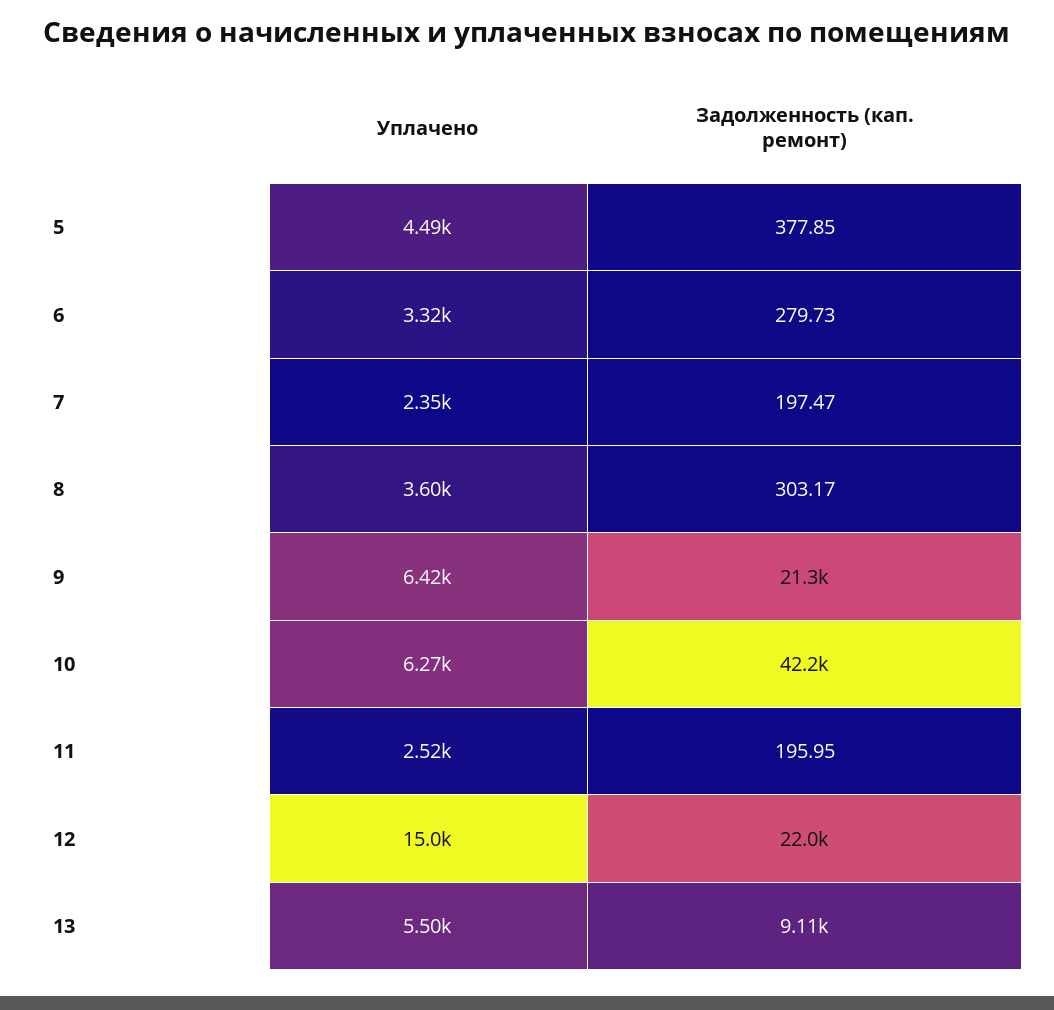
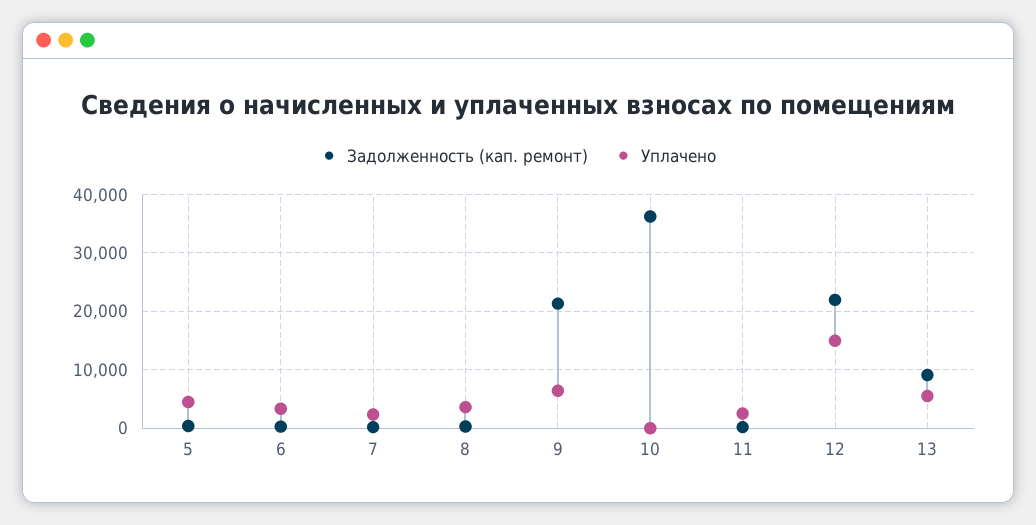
  {
    "Уплачено": {
      "5": 4490,
      "6": 3320,
      "7": 2350,
      "8": 3600,
      "9": 6420,
-     "10": 6270,
+     "10": 0,
      "11": 2520,
      "12": 15000,
      "13": 5500
    },
    "Задолженность (кап. ремонт)": {
      "5": 377.85,
      "6": 279.73,
      "7": 197.47,
      "8": 303.17,
      "9": 21300,
-     "10": 42200,
+     "10": 36000,
      "11": 195.95,
      "12": 22000,
      "13": 9110
    }
  }

